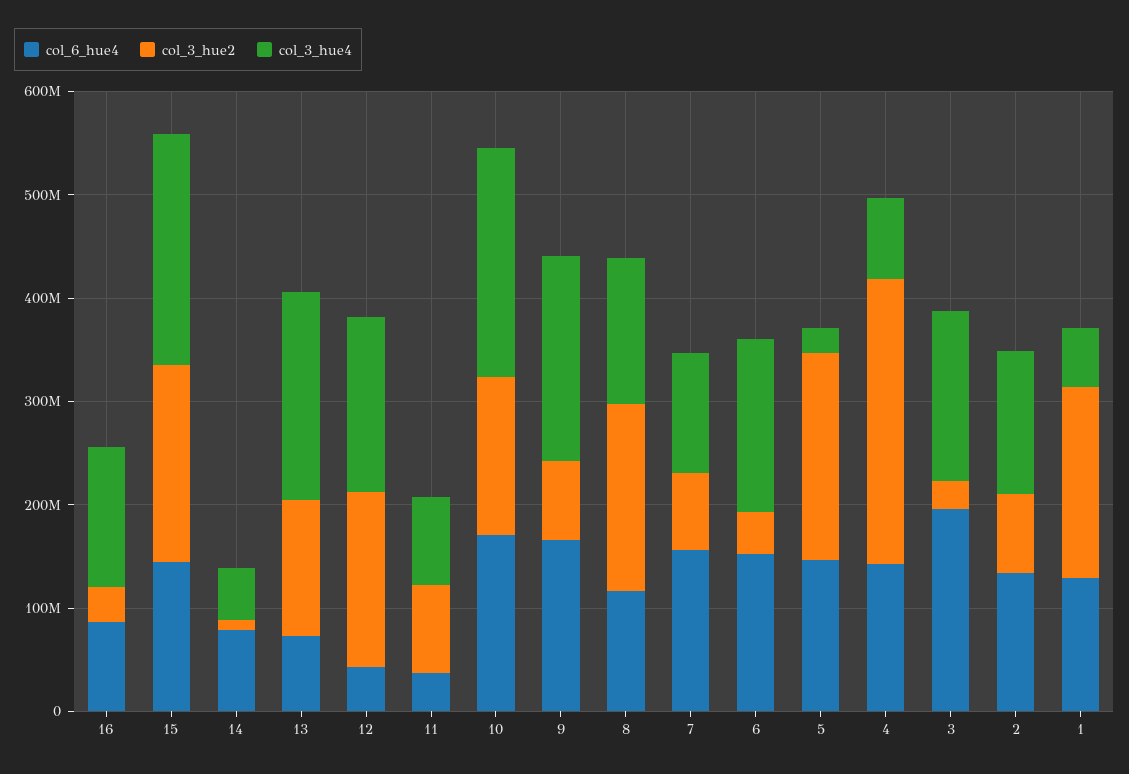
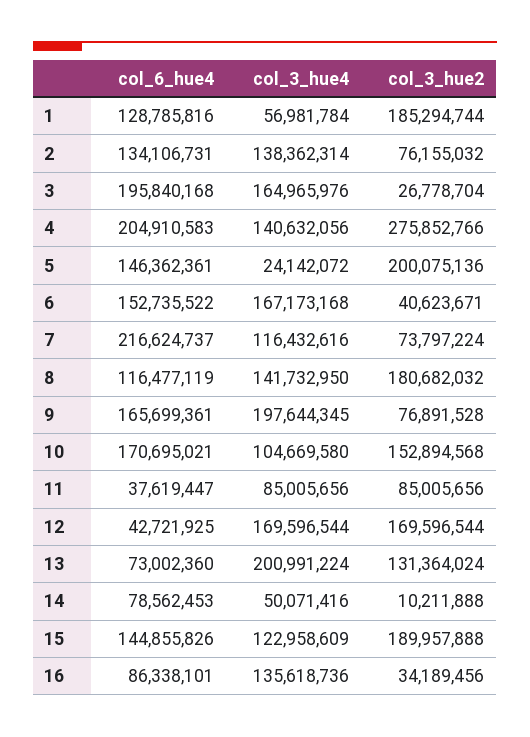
  {
    "col_6_hue4": {
      "16": 86338101,
      "15": 144855826,
      "14": 78562453,
      "13": 73002360,
      "12": 42721925,
      "11": 37619447,
      "10": 170695021,
      "9": 165699361,
      "8": 116477119,
-     "7": 160000000,
+     "7": 216624737,
      "6": 152735522,
      "5": 146362361,
-     "4": 140000000,
+     "4": 204910583,
      "3": 195840168,
      "2": 134106731,
      "1": 128785816
    },
    "col_3_hue2": {
      "16": 34189456,
      "15": 189957888,
      "14": 10211888,
      "13": 131364024,
      "12": 169596544,
      "11": 85005656,
      "10": 152894568,
      "9": 76891528,
      "8": 180682032,
      "7": 73797224,
      "6": 40623671,
      "5": 200075136,
      "4": 275852766,
      "3": 26778704,
      "2": 76155032,
      "1": 185294744
    },
    "col_3_hue4": {
      "16": 135618736,
-     "15": 220000000,
+     "15": 122958609,
      "14": 50071416,
      "13": 200991224,
      "12": 169596544,
      "11": 85005656,
-     "10": 220000000,
+     "10": 104669580,
      "9": 197644345,
      "8": 141732950,
      "7": 116432616,
      "6": 167173168,
      "5": 24142072,
-     "4": 80000000,
+     "4": 140632056,
      "3": 164965976,
      "2": 138362314,
      "1": 56981784
    }
  }

